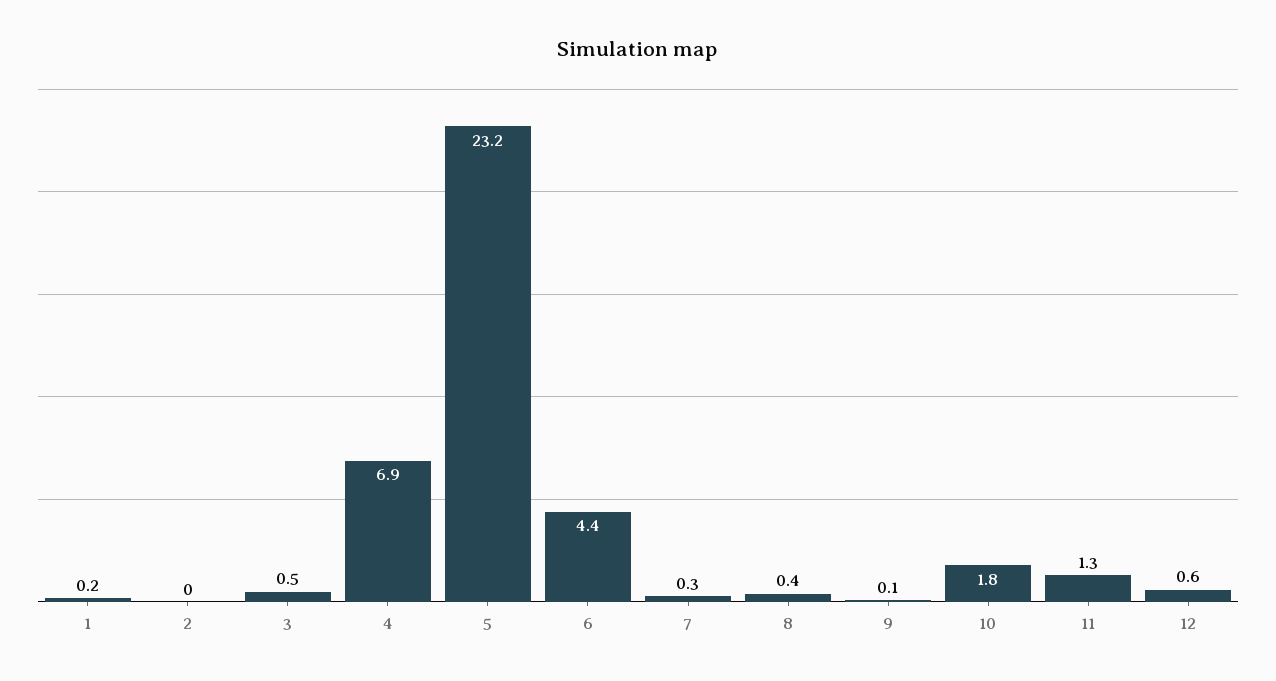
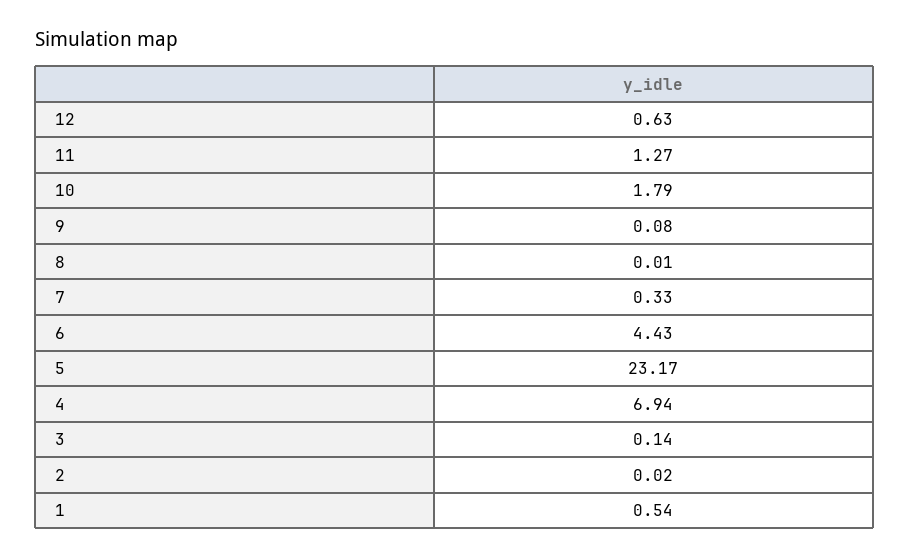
  {
-   "1": 0.2,
+   "1": 0.54,
    "2": 0.02,
-   "3": 0.5,
+   "3": 0.14,
    "4": 6.94,
    "5": 23.17,
    "6": 4.43,
    "7": 0.33,
-   "8": 0.4,
+   "8": 0.01,
    "9": 0.08,
    "10": 1.79,
    "11": 1.27,
    "12": 0.63
  }

